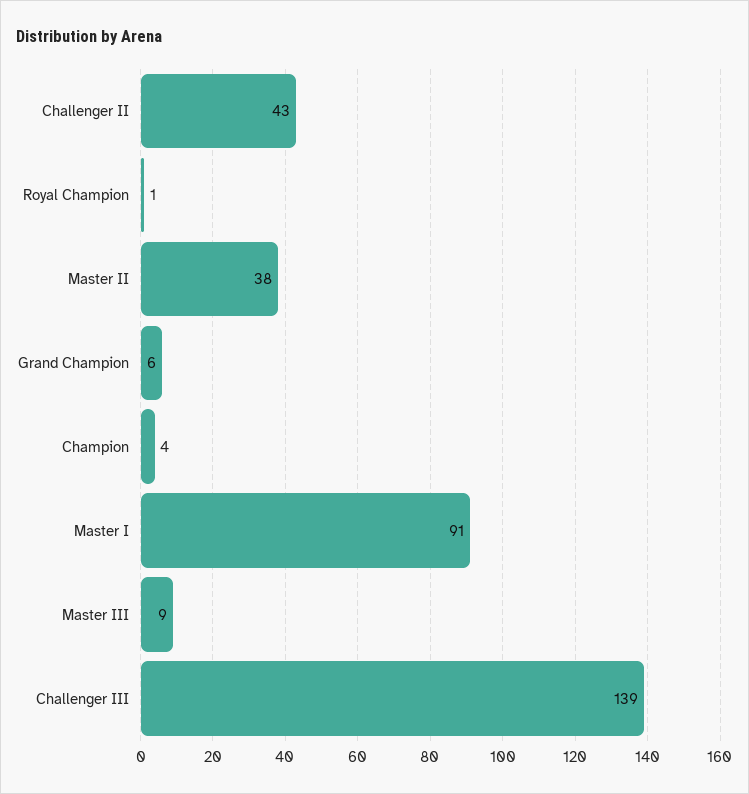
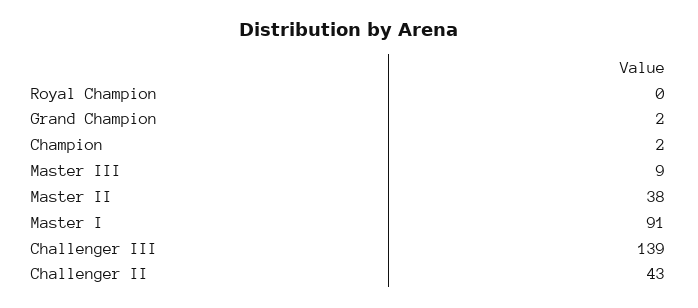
  {
    "Challenger II": 43,
-   "Royal Champion": 1,
+   "Royal Champion": 0,
    "Master II": 38,
-   "Grand Champion": 6,
+   "Grand Champion": 2,
-   "Champion": 4,
+   "Champion": 2,
    "Master I": 91,
    "Master III": 9,
    "Challenger III": 139
  }

